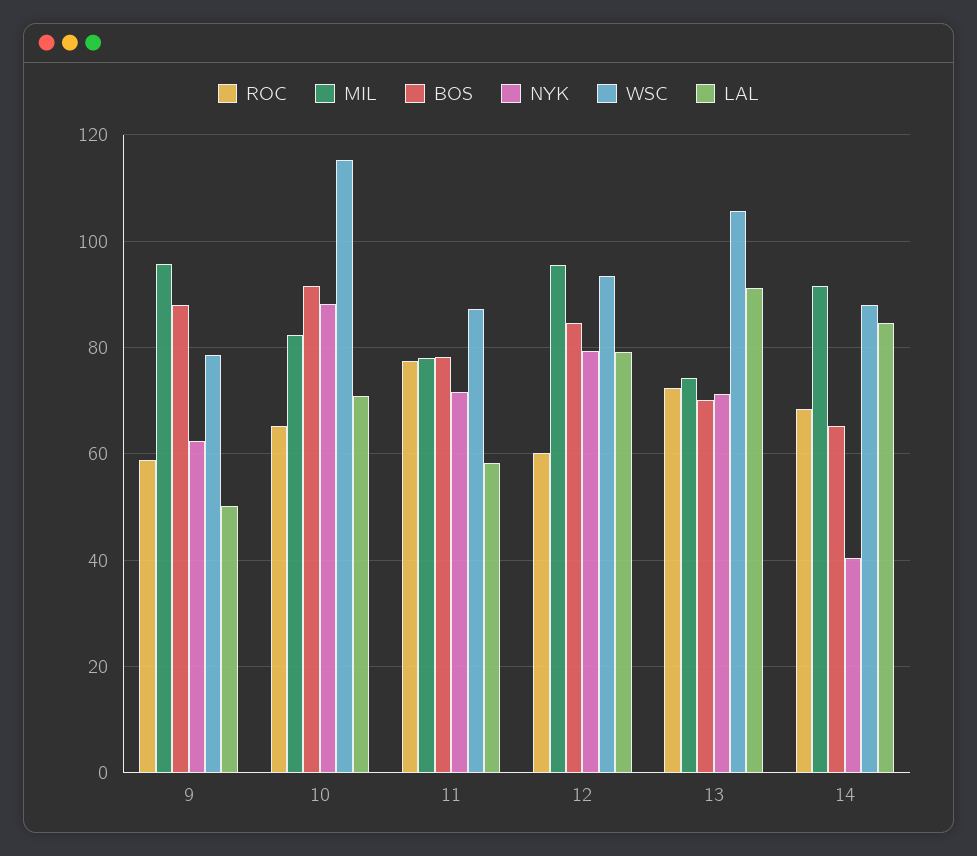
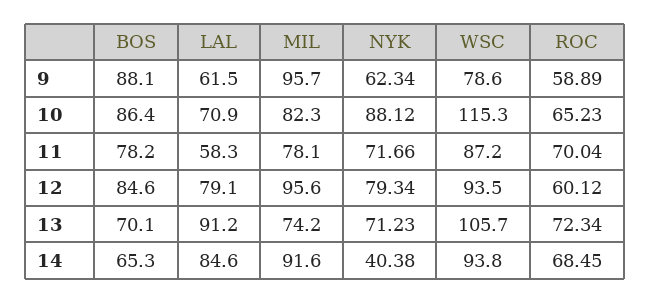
  {
    "ROC": {
      "9": 58.89,
      "10": 65.23,
-     "11": 78,
+     "11": 70.04,
      "12": 60.12,
      "13": 72.34,
      "14": 68.45
    },
    "MIL": {
      "9": 95.7,
      "10": 82.3,
      "11": 78.1,
      "12": 95.6,
      "13": 74.2,
      "14": 91.6
    },
    "BOS": {
      "9": 88.1,
-     "10": 92,
+     "10": 86.4,
      "11": 78.2,
      "12": 84.6,
      "13": 70.1,
      "14": 65.3
    },
    "NYK": {
      "9": 62.34,
      "10": 88.12,
      "11": 71.66,
      "12": 79.34,
      "13": 71.23,
      "14": 40.38
    },
    "WSC": {
      "9": 78.6,
      "10": 115.3,
      "11": 87.2,
      "12": 93.5,
      "13": 105.7,
-     "14": 88
+     "14": 93.8
    },
    "LAL": {
-     "9": 50,
+     "9": 61.5,
      "10": 70.9,
      "11": 58.3,
      "12": 79.1,
      "13": 91.2,
      "14": 84.6
    }
  }

